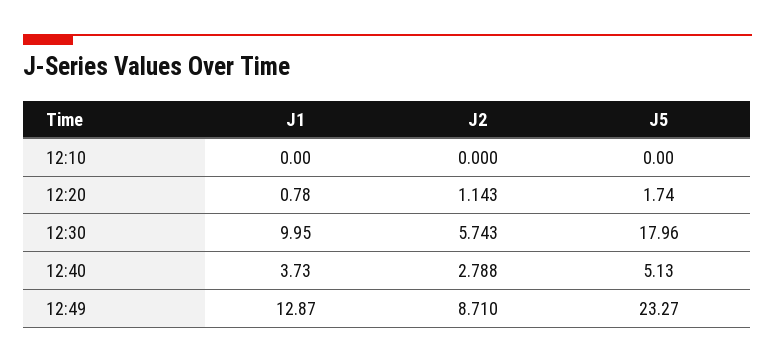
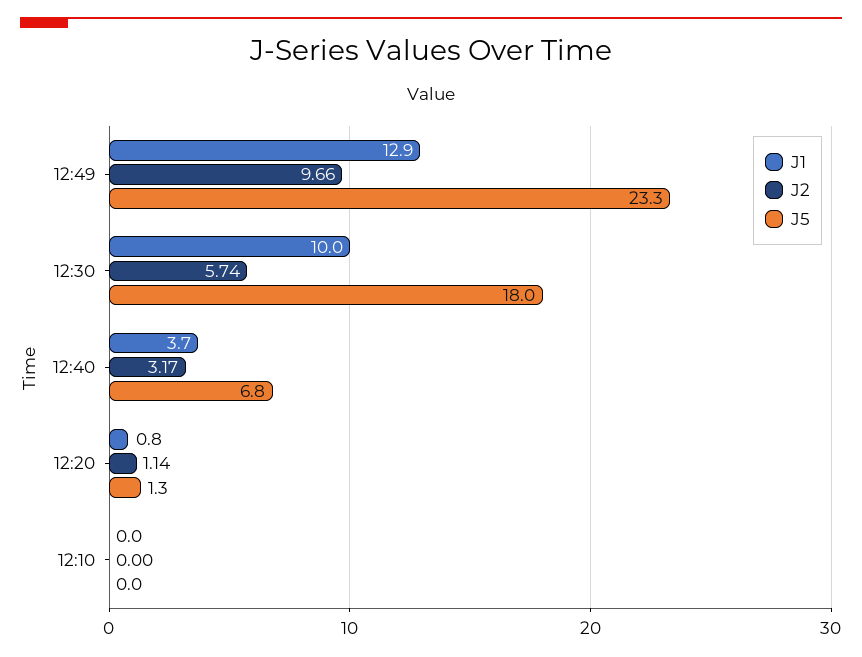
  {
    "J1": {
      "12:10": 0,
      "12:20": 0.78,
      "12:30": 9.95,
      "12:40": 3.73,
      "12:49": 12.87
    },
    "J2": {
      "12:10": 0,
      "12:20": 1.143,
      "12:30": 5.743,
-     "12:40": 2.788,
+     "12:40": 3.17,
-     "12:49": 8.71
+     "12:49": 9.66
    },
    "J5": {
      "12:10": 0,
-     "12:20": 1.74,
+     "12:20": 1.3,
      "12:30": 17.96,
-     "12:40": 5.13,
+     "12:40": 6.8,
      "12:49": 23.27
    }
  }

